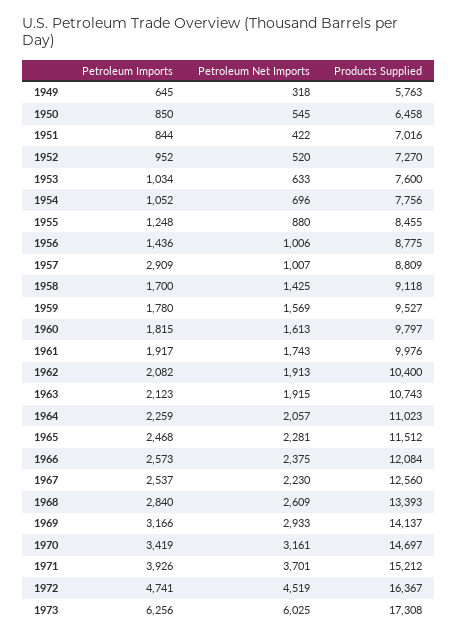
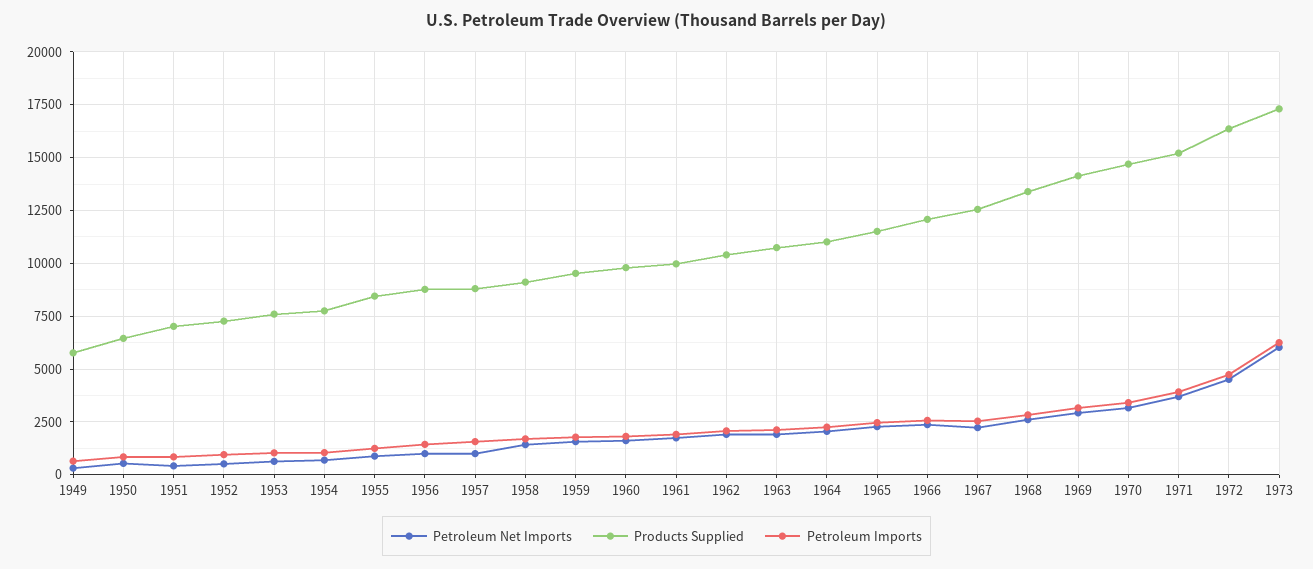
  {
    "Petroleum Imports": {
      "1949": 645,
      "1950": 850,
      "1951": 844,
      "1952": 952,
      "1953": 1034,
      "1954": 1052,
      "1955": 1248,
      "1956": 1436,
-     "1957": 2909,
+     "1957": 1500,
      "1958": 1700,
      "1959": 1780,
      "1960": 1815,
      "1961": 1917,
      "1962": 2082,
      "1963": 2123,
      "1964": 2259,
      "1965": 2468,
      "1966": 2573,
      "1967": 2537,
      "1968": 2840,
      "1969": 3166,
      "1970": 3419,
      "1971": 3926,
      "1972": 4741,
      "1973": 6256
    },
    "Petroleum Net Imports": {
      "1949": 318,
      "1950": 545,
      "1951": 422,
      "1952": 520,
      "1953": 633,
      "1954": 696,
      "1955": 880,
      "1956": 1006,
      "1957": 1007,
      "1958": 1425,
      "1959": 1569,
      "1960": 1613,
      "1961": 1743,
      "1962": 1913,
      "1963": 1915,
      "1964": 2057,
      "1965": 2281,
      "1966": 2375,
      "1967": 2230,
      "1968": 2609,
      "1969": 2933,
      "1970": 3161,
      "1971": 3701,
      "1972": 4519,
      "1973": 6025
    },
    "Products Supplied": {
      "1949": 5763,
      "1950": 6458,
      "1951": 7016,
      "1952": 7270,
      "1953": 7600,
      "1954": 7756,
      "1955": 8455,
      "1956": 8775,
      "1957": 8809,
      "1958": 9118,
      "1959": 9527,
      "1960": 9797,
      "1961": 9976,
      "1962": 10400,
      "1963": 10743,
      "1964": 11023,
      "1965": 11512,
      "1966": 12084,
      "1967": 12560,
      "1968": 13393,
      "1969": 14137,
      "1970": 14697,
      "1971": 15212,
      "1972": 16367,
      "1973": 17308
    }
  }

